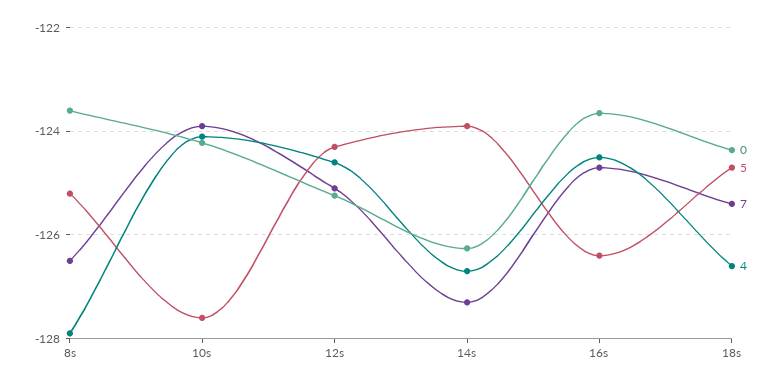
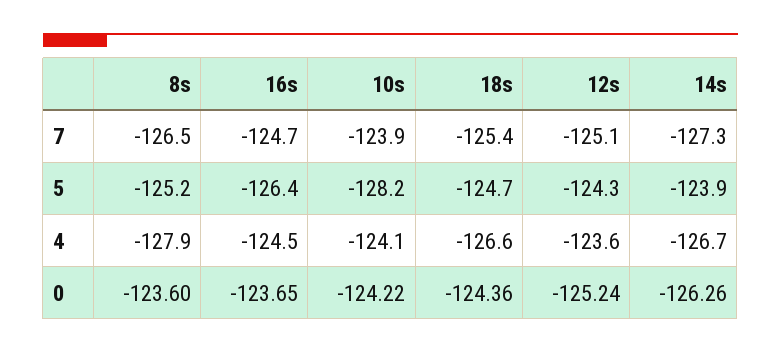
  {
    "0": {
      "8s": -123.6,
      "10s": -124.22,
      "12s": -125.24,
      "14s": -126.26,
      "16s": -123.65,
      "18s": -124.36
    },
    "5": {
      "8s": -125.2,
-     "10s": -127.6,
+     "10s": -128.2,
      "12s": -124.3,
      "14s": -123.9,
      "16s": -126.4,
      "18s": -124.7
    },
    "7": {
      "8s": -126.5,
      "10s": -123.9,
      "12s": -125.1,
      "14s": -127.3,
      "16s": -124.7,
      "18s": -125.4
    },
    "4": {
      "8s": -127.9,
      "10s": -124.1,
-     "12s": -124.6,
+     "12s": -123.6,
      "14s": -126.7,
      "16s": -124.5,
      "18s": -126.6
    }
  }

